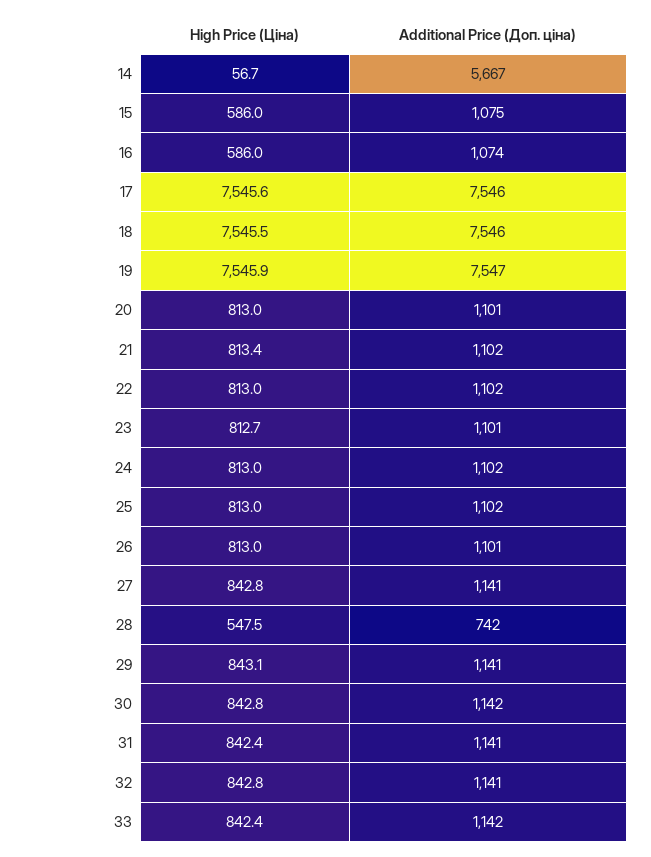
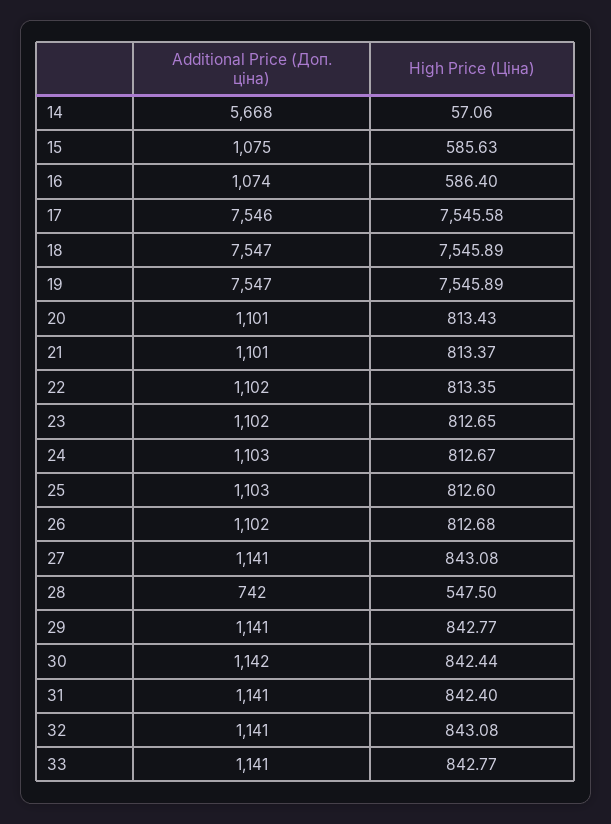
  {
    "High Price (Ціна)": {
-     "14": 56.7,
+     "14": 57.06,
-     "15": 586,
+     "15": 585.63,
-     "16": 586,
+     "16": 586.4,
      "17": 7545.58,
-     "18": 7545.5,
+     "18": 7545.89,
      "19": 7545.89,
-     "20": 813,
+     "20": 813.43,
      "21": 813.37,
-     "22": 813,
+     "22": 813.35,
      "23": 812.65,
-     "24": 813,
+     "24": 812.67,
-     "25": 813,
+     "25": 812.6,
-     "26": 813,
+     "26": 812.68,
-     "27": 842.8,
+     "27": 843.08,
      "28": 547.5,
-     "29": 843.1,
+     "29": 842.77,
-     "30": 842.8,
+     "30": 842.44,
      "31": 842.4,
-     "32": 842.8,
+     "32": 843.08,
-     "33": 842.4
+     "33": 842.77
    },
    "Additional Price (Доп. ціна)": {
-     "14": 5667,
+     "14": 5668,
      "15": 1075,
      "16": 1074,
      "17": 7546,
-     "18": 7546,
+     "18": 7547,
      "19": 7547,
      "20": 1101,
-     "21": 1102,
+     "21": 1101,
      "22": 1102,
-     "23": 1101,
+     "23": 1102,
-     "24": 1102,
+     "24": 1103,
-     "25": 1102,
+     "25": 1103,
-     "26": 1101,
+     "26": 1102,
      "27": 1141,
      "28": 742,
      "29": 1141,
      "30": 1142,
      "31": 1141,
      "32": 1141,
-     "33": 1142
+     "33": 1141
    }
  }

